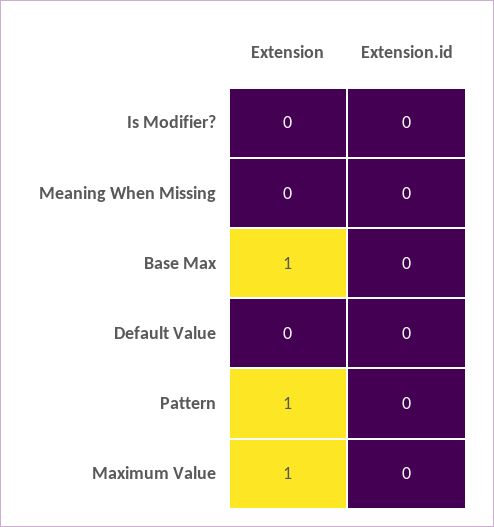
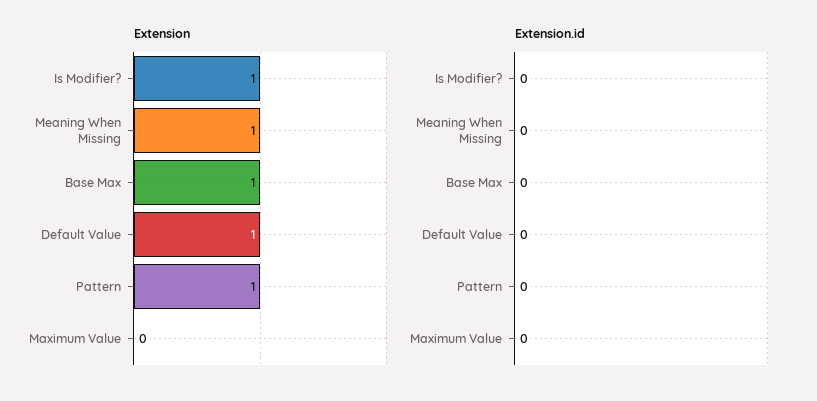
  {
    "Extension": {
-     "Is Modifier?": 0,
+     "Is Modifier?": 1,
-     "Meaning When Missing": 0,
+     "Meaning When Missing": 1,
      "Base Max": 1,
-     "Default Value": 0,
+     "Default Value": 1,
      "Pattern": 1,
-     "Maximum Value": 1
+     "Maximum Value": 0
    },
    "Extension.id": {
      "Is Modifier?": 0,
      "Meaning When Missing": 0,
      "Base Max": 0,
      "Default Value": 0,
      "Pattern": 0,
      "Maximum Value": 0
    }
  }

